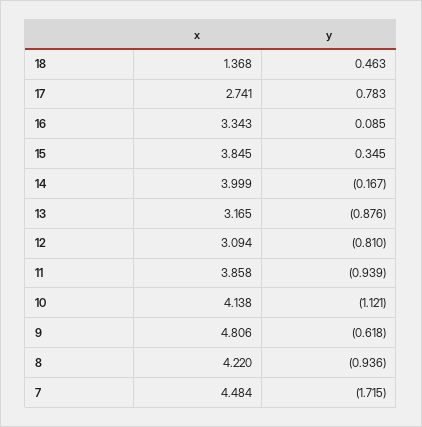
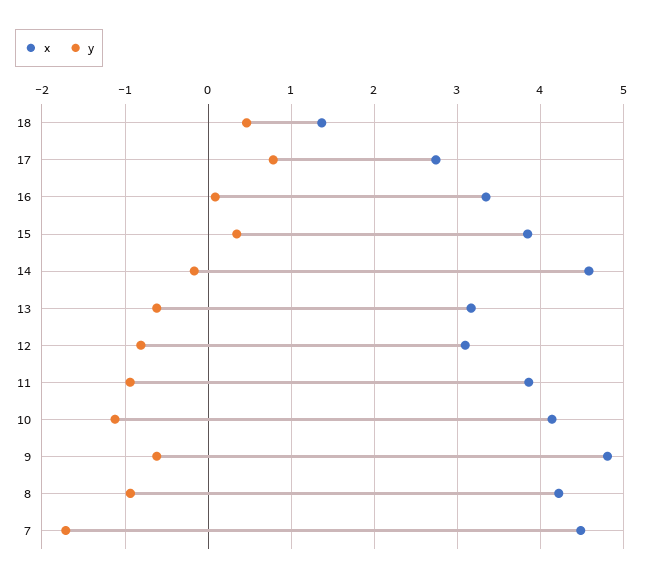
  {
    "x": {
      "18": 1.368,
      "17": 2.741,
      "16": 3.343,
      "15": 3.845,
-     "14": 3.999,
+     "14": 4.6,
      "13": 3.165,
      "12": 3.094,
      "11": 3.858,
      "10": 4.138,
      "9": 4.806,
      "8": 4.22,
      "7": 4.484
    },
    "y": {
      "18": 0.463,
      "17": 0.783,
      "16": 0.085,
      "15": 0.345,
      "14": -0.167,
-     "13": -0.876,
+     "13": -0.6,
      "12": -0.81,
      "11": -0.939,
      "10": -1.121,
      "9": -0.618,
      "8": -0.936,
      "7": -1.715
    }
  }

